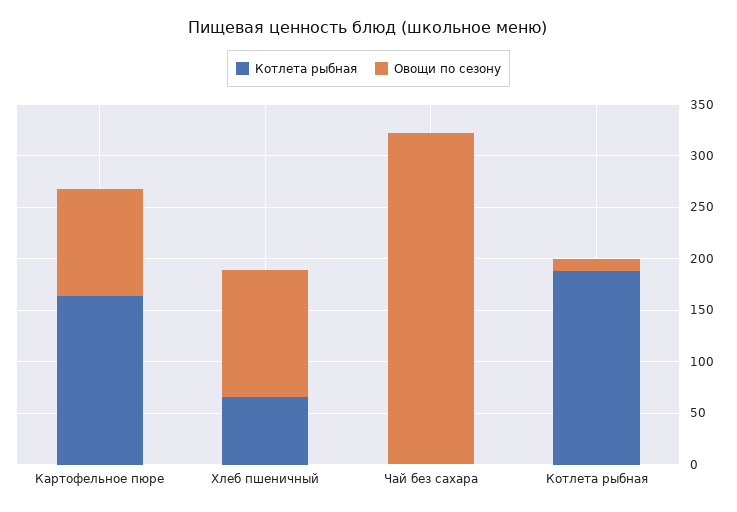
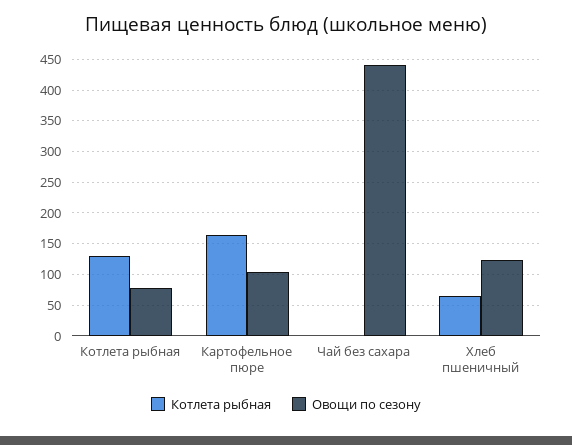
  {
    "Котлета рыбная": {
      "Картофельное пюре": 160,
      "Хлеб пшеничный": 70,
      "Чай без сахара": 0,
-     "Котлета рыбная": 190
+     "Котлета рыбная": 130
    },
    "Овощи по сезону": {
      "Картофельное пюре": 100,
      "Хлеб пшеничный": 120,
-     "Чай без сахара": 320,
+     "Чай без сахара": 440,
-     "Котлета рыбная": 10
+     "Котлета рыбная": 80
    }
  }

